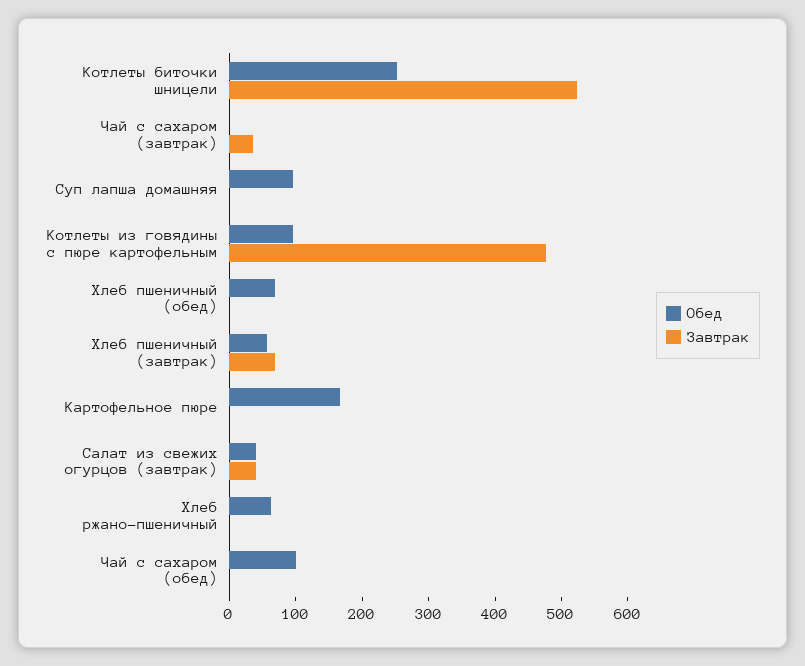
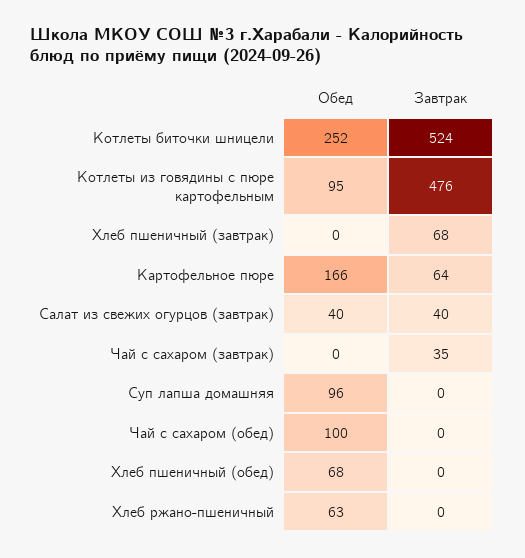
  {
    "Обед": {
      "Котлеты биточки шницели": 252,
      "Чай с сахаром (завтрак)": 0,
      "Суп лапша домашняя": 96,
      "Котлеты из говядины с пюре картофельным": 95,
      "Хлеб пшеничный (обед)": 68,
-     "Хлеб пшеничный (завтрак)": 60,
+     "Хлеб пшеничный (завтрак)": 0,
      "Картофельное пюре": 166,
      "Салат из свежих огурцов (завтрак)": 40,
      "Хлеб ржано-пшеничный": 63,
      "Чай с сахаром (обед)": 100
    },
    "Завтрак": {
      "Котлеты биточки шницели": 524,
      "Чай с сахаром (завтрак)": 35,
      "Суп лапша домашняя": 0,
      "Котлеты из говядины с пюре картофельным": 476,
      "Хлеб пшеничный (обед)": 0,
      "Хлеб пшеничный (завтрак)": 68,
-     "Картофельное пюре": 0,
+     "Картофельное пюре": 64,
      "Салат из свежих огурцов (завтрак)": 40,
      "Хлеб ржано-пшеничный": 0,
      "Чай с сахаром (обед)": 0
    }
  }

